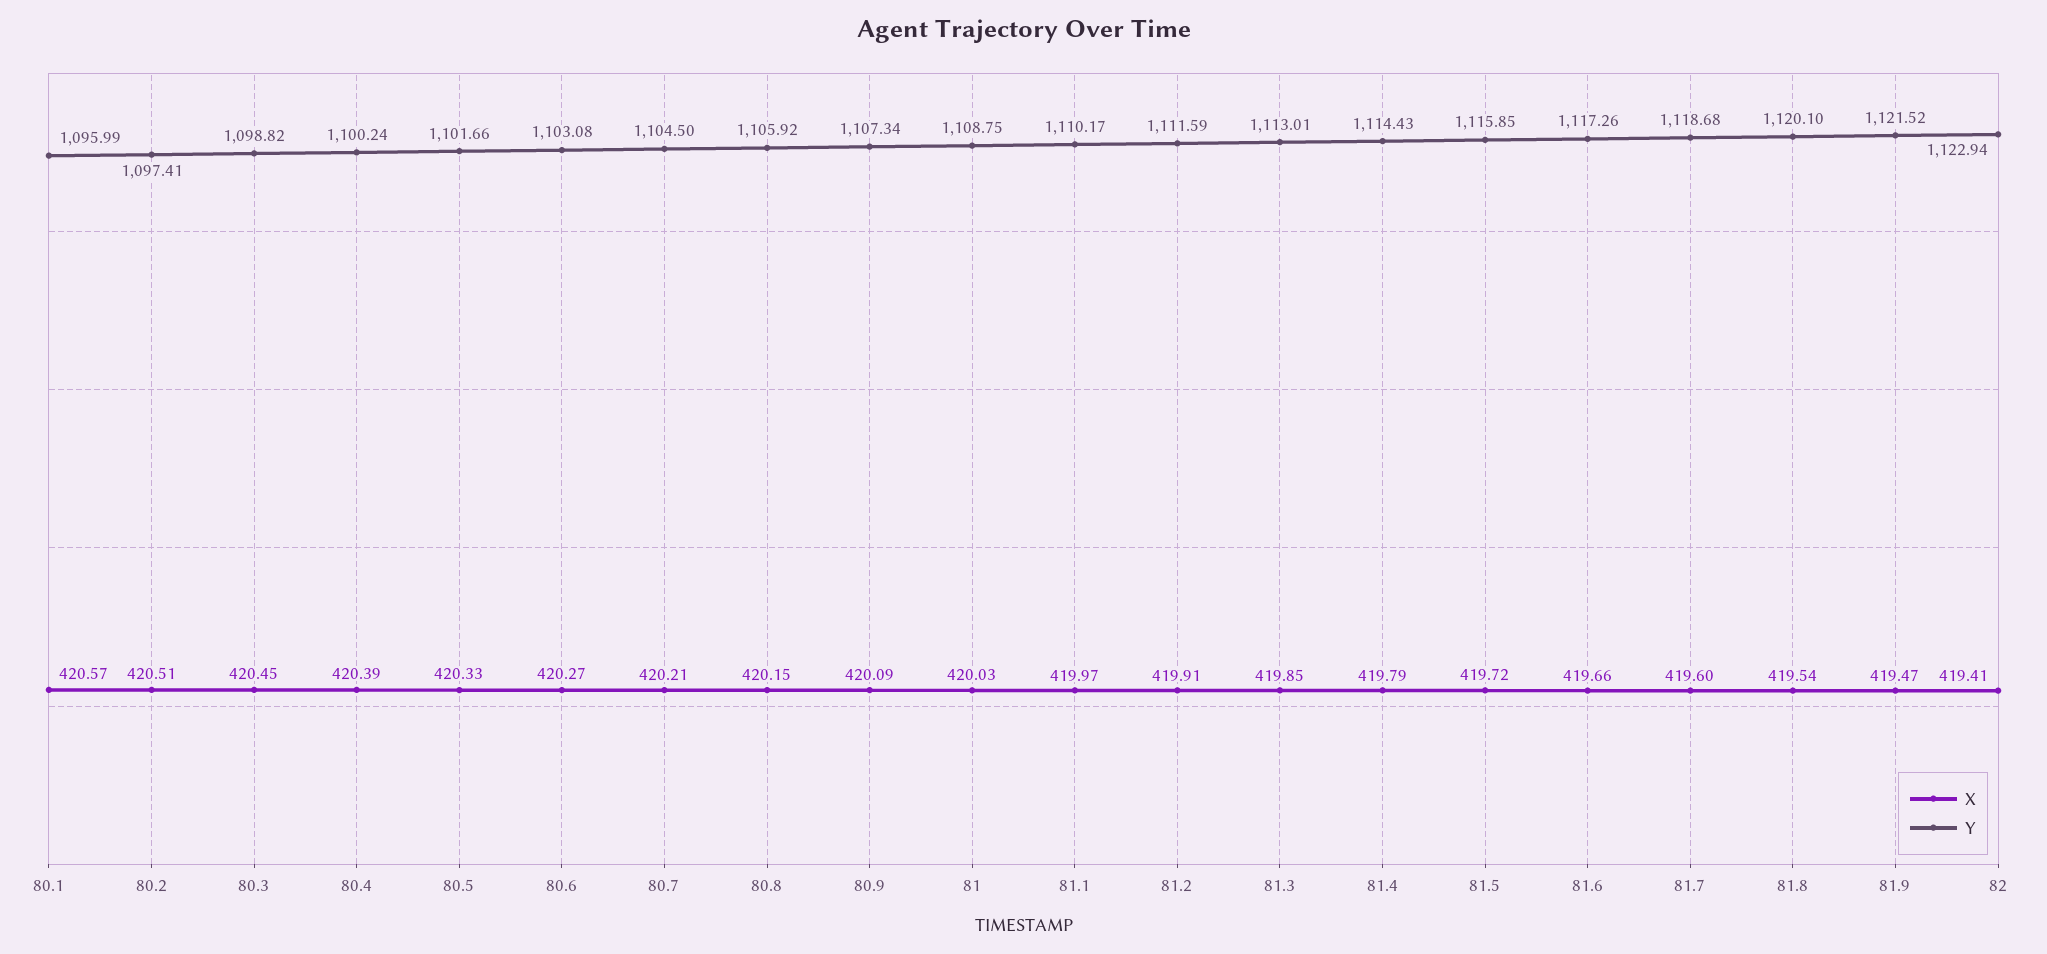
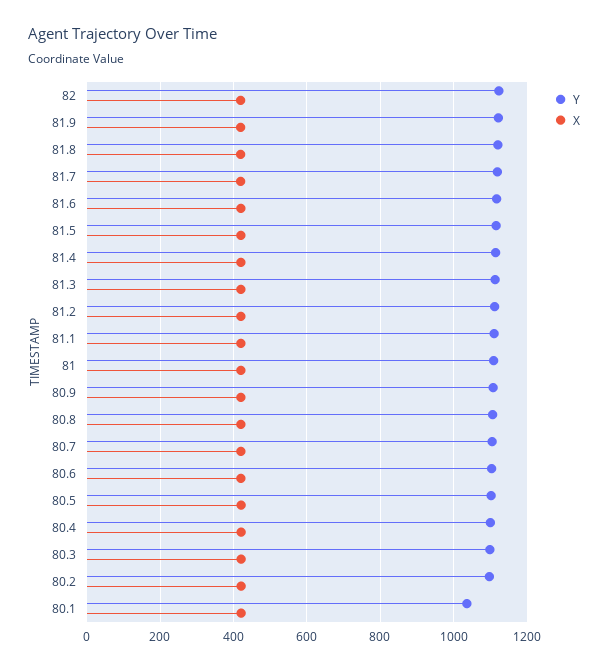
  {
    "X": {
      "80.1": 420.57,
      "80.2": 420.51,
      "80.3": 420.45,
      "80.4": 420.39,
      "80.5": 420.33,
      "80.6": 420.27,
      "80.7": 420.21,
      "80.8": 420.15,
      "80.9": 420.09,
      "81": 420.03,
      "81.1": 419.97,
      "81.2": 419.91,
      "81.3": 419.85,
      "81.4": 419.79,
      "81.5": 419.72,
      "81.6": 419.66,
      "81.7": 419.6,
      "81.8": 419.54,
      "81.9": 419.47,
      "82": 419.41
    },
    "Y": {
-     "80.1": 1095.99,
+     "80.1": 1040,
      "80.2": 1097.41,
      "80.3": 1098.82,
      "80.4": 1100.24,
      "80.5": 1101.66,
      "80.6": 1103.08,
      "80.7": 1104.5,
      "80.8": 1105.92,
      "80.9": 1107.34,
      "81": 1108.75,
      "81.1": 1110.17,
      "81.2": 1111.59,
      "81.3": 1113.01,
      "81.4": 1114.43,
      "81.5": 1115.85,
      "81.6": 1117.26,
      "81.7": 1118.68,
      "81.8": 1120.1,
      "81.9": 1121.52,
      "82": 1122.94
    }
  }

